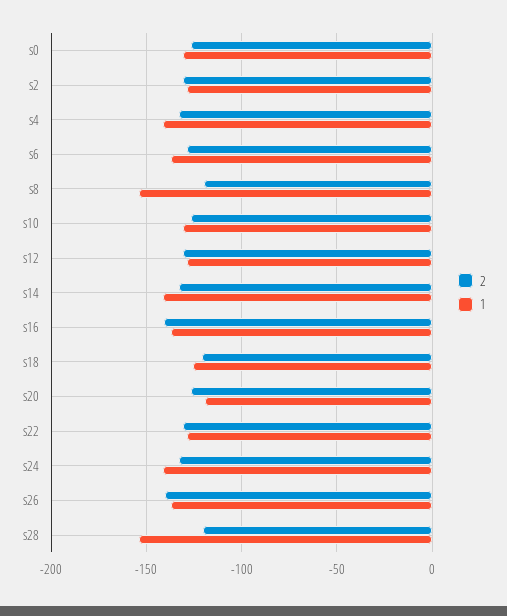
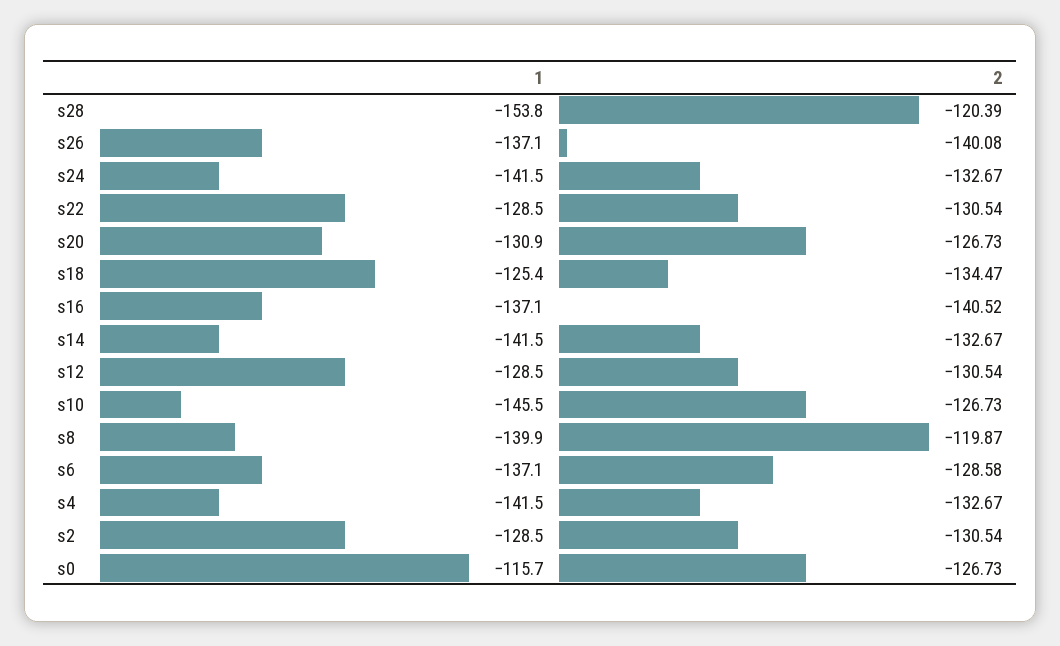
  {
    "2": {
      "s0": -126.73,
      "s2": -130.54,
      "s4": -132.67,
      "s6": -128.58,
      "s8": -119.87,
      "s10": -126.73,
      "s12": -130.54,
      "s14": -132.67,
      "s16": -140.52,
-     "s18": -120,
+     "s18": -134.47,
      "s20": -126.73,
      "s22": -130.54,
      "s24": -132.67,
      "s26": -140.08,
      "s28": -120.39
    },
    "1": {
-     "s0": -130,
+     "s0": -115.7,
      "s2": -128.5,
      "s4": -141.5,
      "s6": -137.1,
-     "s8": -155,
+     "s8": -139.9,
-     "s10": -130,
+     "s10": -145.5,
      "s12": -128.5,
      "s14": -141.5,
      "s16": -137.1,
      "s18": -125.4,
-     "s20": -120,
+     "s20": -130.9,
      "s22": -128.5,
      "s24": -141.5,
      "s26": -137.1,
      "s28": -153.8
    }
  }

